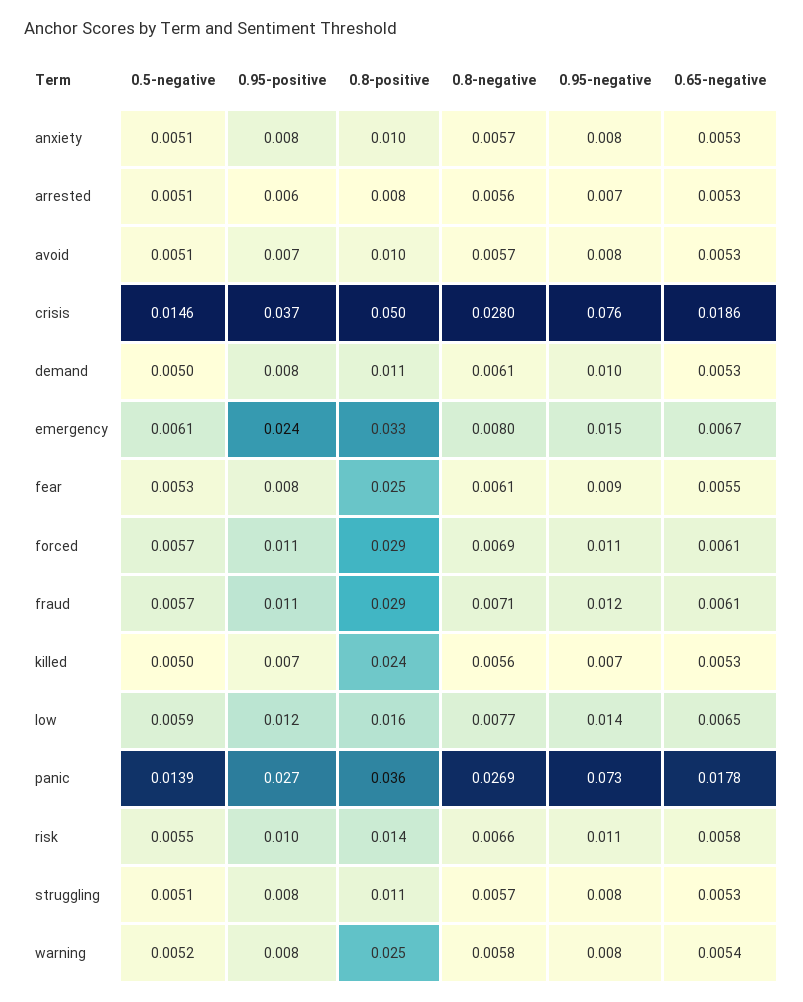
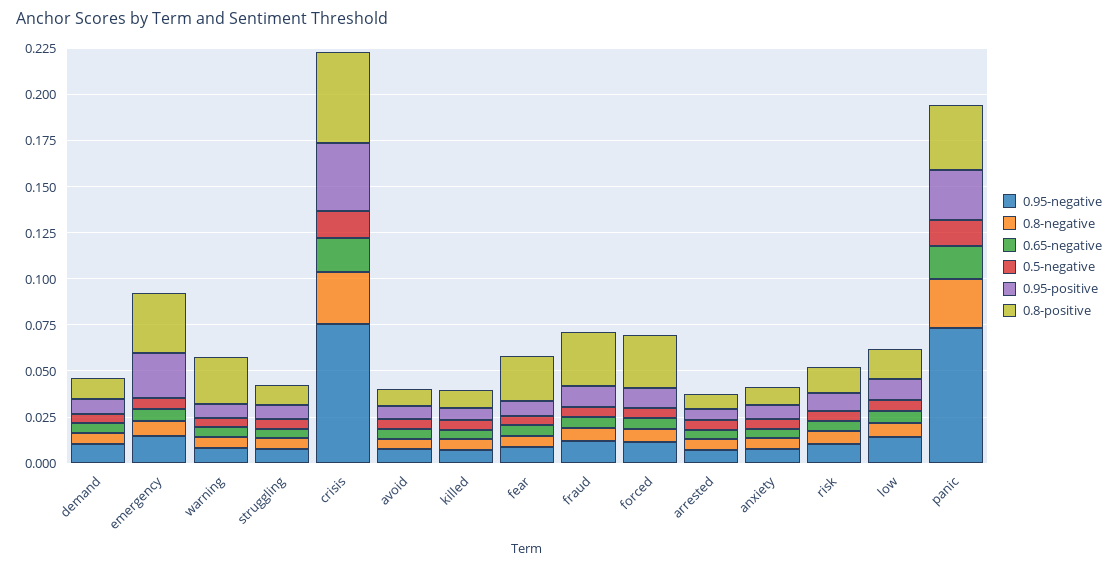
  {
    "0.5-negative": {
      "anxiety": 0.0051,
      "arrested": 0.0051,
      "avoid": 0.0051,
      "crisis": 0.0146,
      "demand": 0.005,
      "emergency": 0.0061,
      "fear": 0.0053,
      "forced": 0.0057,
      "fraud": 0.0057,
      "killed": 0.005,
      "low": 0.0059,
      "panic": 0.0139,
      "risk": 0.0055,
      "struggling": 0.0051,
      "warning": 0.0052
    },
    "0.95-positive": {
      "anxiety": 0.008,
      "arrested": 0.006,
      "avoid": 0.007,
      "crisis": 0.037,
      "demand": 0.008,
      "emergency": 0.024,
      "fear": 0.008,
      "forced": 0.011,
      "fraud": 0.011,
      "killed": 0.007,
      "low": 0.012,
      "panic": 0.027,
      "risk": 0.01,
      "struggling": 0.008,
      "warning": 0.008
    },
    "0.8-positive": {
      "anxiety": 0.01,
      "arrested": 0.008,
      "avoid": 0.01,
      "crisis": 0.05,
      "demand": 0.011,
      "emergency": 0.033,
      "fear": 0.025,
      "forced": 0.029,
      "fraud": 0.029,
-     "killed": 0.024,
+     "killed": 0.01,
      "low": 0.016,
      "panic": 0.036,
      "risk": 0.014,
      "struggling": 0.011,
      "warning": 0.025
    },
    "0.8-negative": {
      "anxiety": 0.0057,
      "arrested": 0.0056,
      "avoid": 0.0057,
      "crisis": 0.028,
      "demand": 0.0061,
      "emergency": 0.008,
      "fear": 0.0061,
      "forced": 0.0069,
      "fraud": 0.0071,
      "killed": 0.0056,
      "low": 0.0077,
      "panic": 0.0269,
      "risk": 0.0066,
      "struggling": 0.0057,
      "warning": 0.0058
    },
    "0.95-negative": {
      "anxiety": 0.008,
      "arrested": 0.007,
      "avoid": 0.008,
      "crisis": 0.076,
      "demand": 0.01,
      "emergency": 0.015,
      "fear": 0.009,
      "forced": 0.011,
      "fraud": 0.012,
      "killed": 0.007,
      "low": 0.014,
      "panic": 0.073,
      "risk": 0.011,
      "struggling": 0.008,
      "warning": 0.008
    },
    "0.65-negative": {
      "anxiety": 0.0053,
      "arrested": 0.0053,
      "avoid": 0.0053,
      "crisis": 0.0186,
      "demand": 0.0053,
      "emergency": 0.0067,
      "fear": 0.0055,
      "forced": 0.0061,
      "fraud": 0.0061,
      "killed": 0.0053,
      "low": 0.0065,
      "panic": 0.0178,
      "risk": 0.0058,
      "struggling": 0.0053,
      "warning": 0.0054
    }
  }

